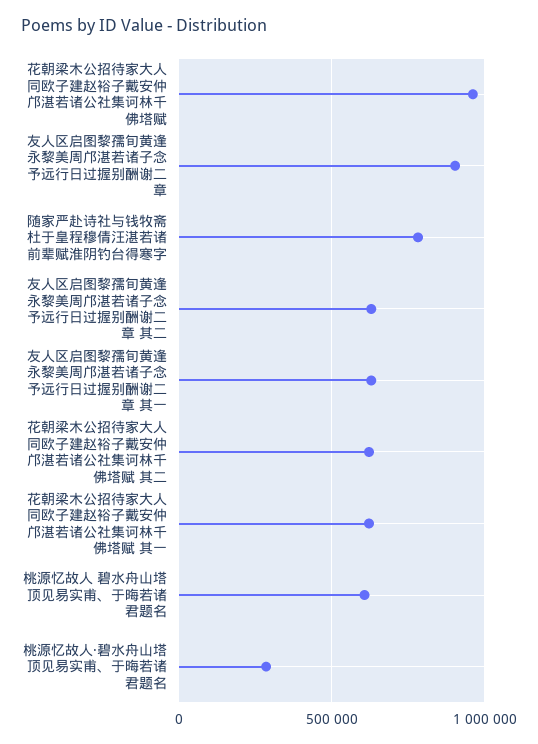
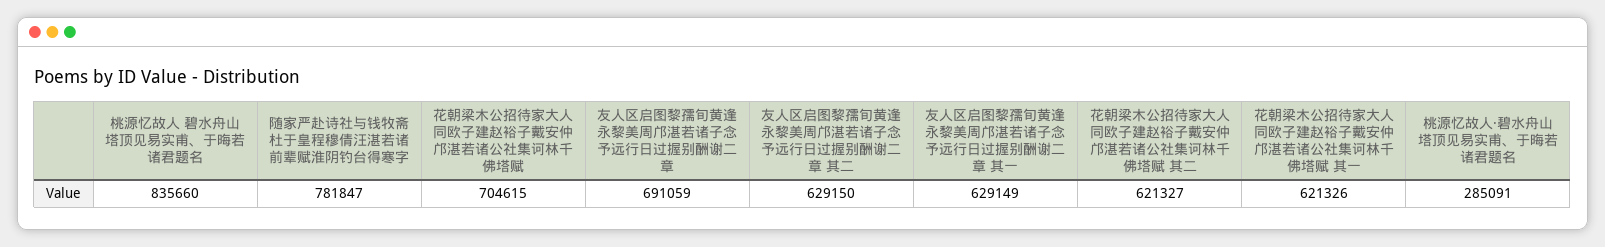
  {
-   "花朝梁木公招待家大人同欧子建赵裕子戴安仲邝湛若诸公社集诃林千佛塔赋": 950000,
+   "花朝梁木公招待家大人同欧子建赵裕子戴安仲邝湛若诸公社集诃林千佛塔赋": 704615,
-   "友人区启图黎孺旬黄逢永黎美周邝湛若诸子念予远行日过握别酬谢二章": 900000,
+   "友人区启图黎孺旬黄逢永黎美周邝湛若诸子念予远行日过握别酬谢二章": 691059,
    "随家严赴诗社与钱牧斋杜于皇程穆倩汪湛若诸前辈赋淮阴钓台得寒字": 781847,
    "友人区启图黎孺旬黄逢永黎美周邝湛若诸子念予远行日过握别酬谢二章 其二": 629150,
    "友人区启图黎孺旬黄逢永黎美周邝湛若诸子念予远行日过握别酬谢二章 其一": 629149,
    "花朝梁木公招待家大人同欧子建赵裕子戴安仲邝湛若诸公社集诃林千佛塔赋 其二": 621327,
    "花朝梁木公招待家大人同欧子建赵裕子戴安仲邝湛若诸公社集诃林千佛塔赋 其一": 621326,
-   "桃源忆故人 碧水舟山塔顶见易实甫、于晦若诸君题名": 600000,
+   "桃源忆故人 碧水舟山塔顶见易实甫、于晦若诸君题名": 835660,
    "桃源忆故人·碧水舟山塔顶见易实甫、于晦若诸君题名": 285091
  }

